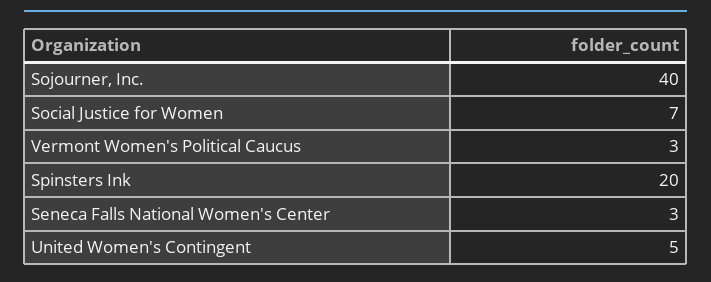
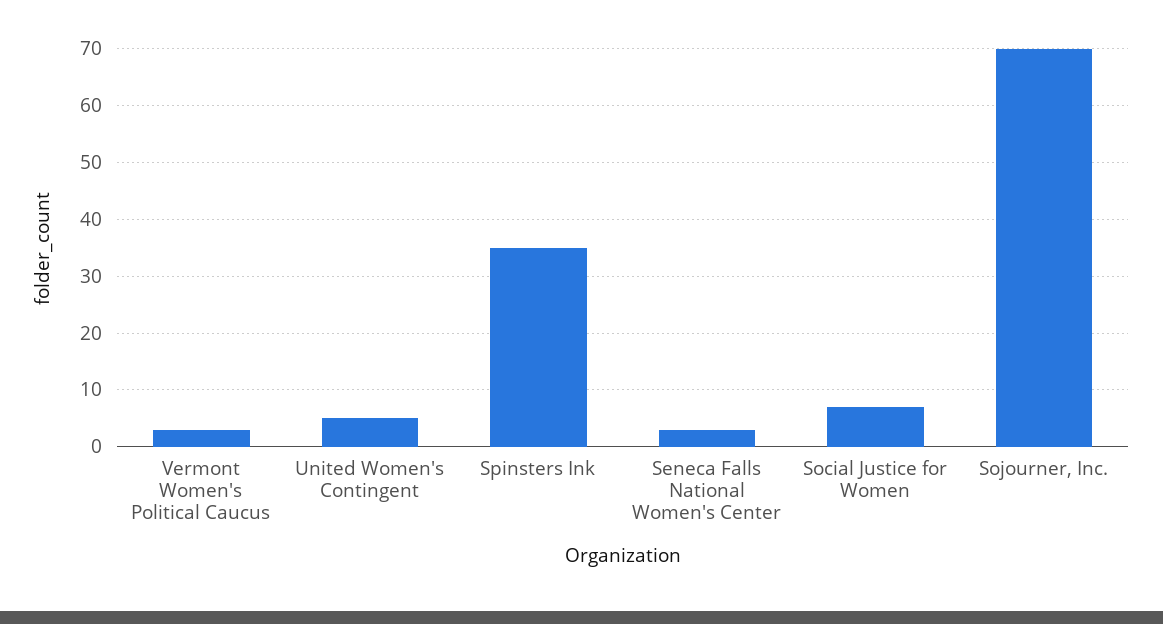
  {
-   "Sojourner, Inc.": 40,
+   "Sojourner, Inc.": 70,
    "Social Justice for Women": 7,
    "Vermont Women's Political Caucus": 3,
-   "Spinsters Ink": 20,
+   "Spinsters Ink": 35,
    "Seneca Falls National Women's Center": 3,
    "United Women's Contingent": 5
  }

